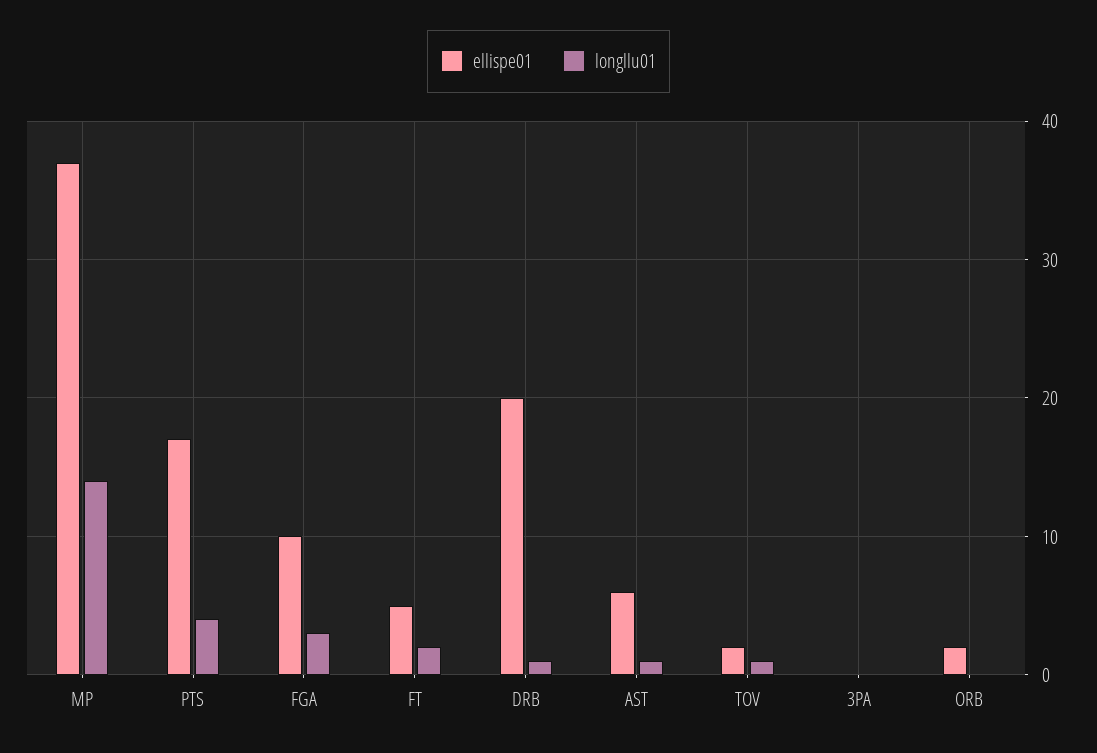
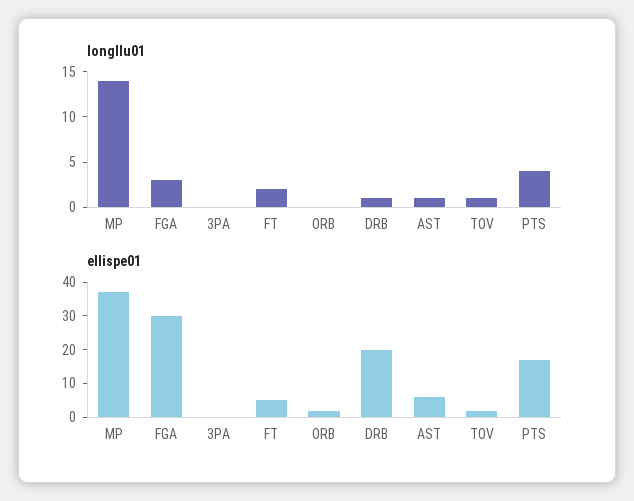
  {
    "ellispe01": {
      "MP": 37,
      "PTS": 17,
-     "FGA": 10,
+     "FGA": 30,
      "FT": 5,
      "DRB": 20,
      "AST": 6,
      "TOV": 2,
      "3PA": 0,
      "ORB": 2
    },
    "longllu01": {
      "MP": 14,
      "PTS": 4,
      "FGA": 3,
      "FT": 2,
      "DRB": 1,
      "AST": 1,
      "TOV": 1,
      "3PA": 0,
      "ORB": 0
    }
  }

